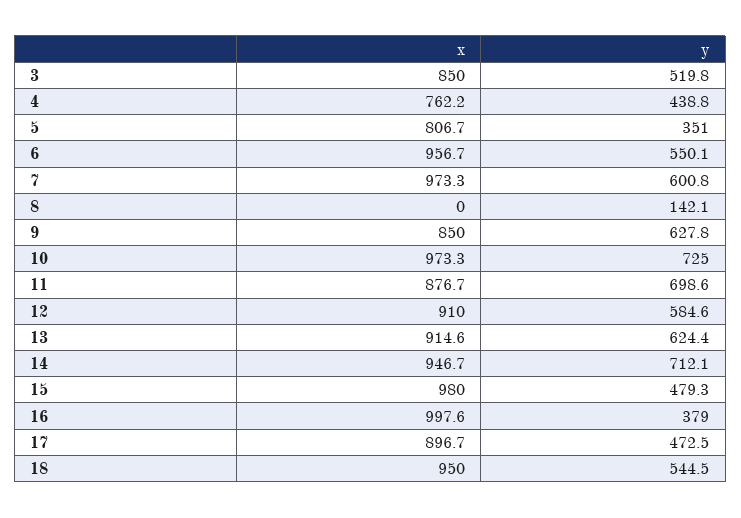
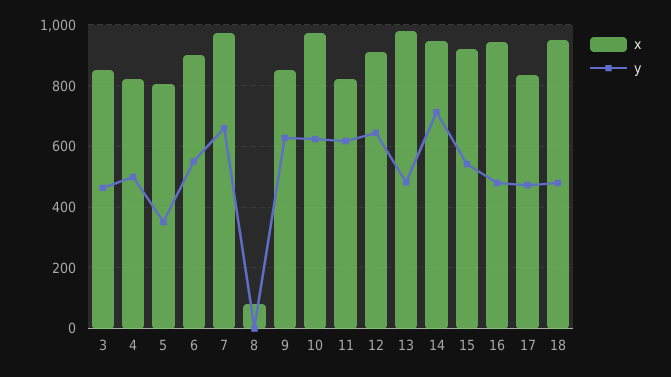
  {
    "x": {
      "3": 850,
-     "4": 762.2,
+     "4": 820,
      "5": 806.7,
-     "6": 956.7,
+     "6": 900,
      "7": 973.3,
-     "8": 0,
+     "8": 80,
      "9": 850,
      "10": 973.3,
-     "11": 876.7,
+     "11": 820,
      "12": 910,
-     "13": 914.6,
+     "13": 980,
      "14": 946.7,
-     "15": 980,
+     "15": 920,
-     "16": 997.6,
+     "16": 940,
-     "17": 896.7,
+     "17": 840,
      "18": 950
    },
    "y": {
-     "3": 519.8,
+     "3": 460,
-     "4": 438.8,
+     "4": 500,
      "5": 351,
      "6": 550.1,
-     "7": 600.8,
+     "7": 660,
-     "8": 142.1,
+     "8": 0,
      "9": 627.8,
-     "10": 725,
+     "10": 620,
-     "11": 698.6,
+     "11": 620,
-     "12": 584.6,
+     "12": 640,
-     "13": 624.4,
+     "13": 480,
      "14": 712.1,
-     "15": 479.3,
+     "15": 540,
-     "16": 379,
+     "16": 480,
      "17": 472.5,
-     "18": 544.5
+     "18": 480
    }
  }

